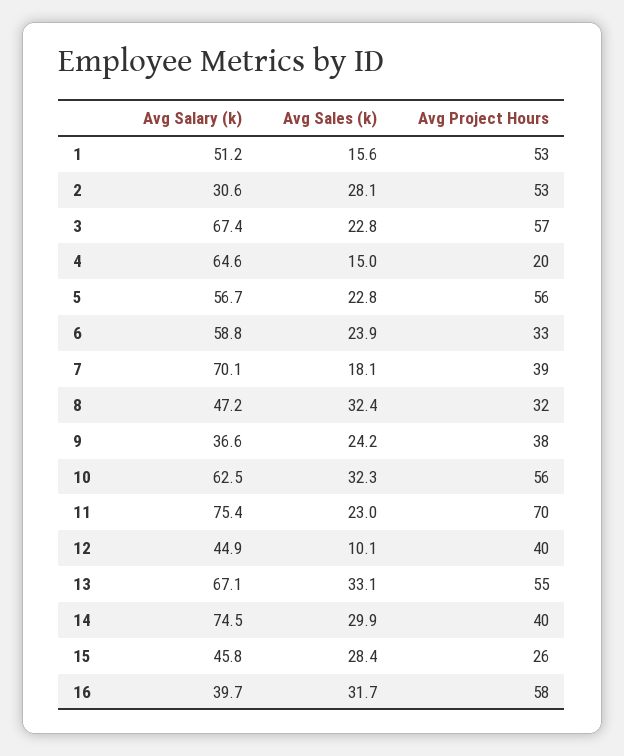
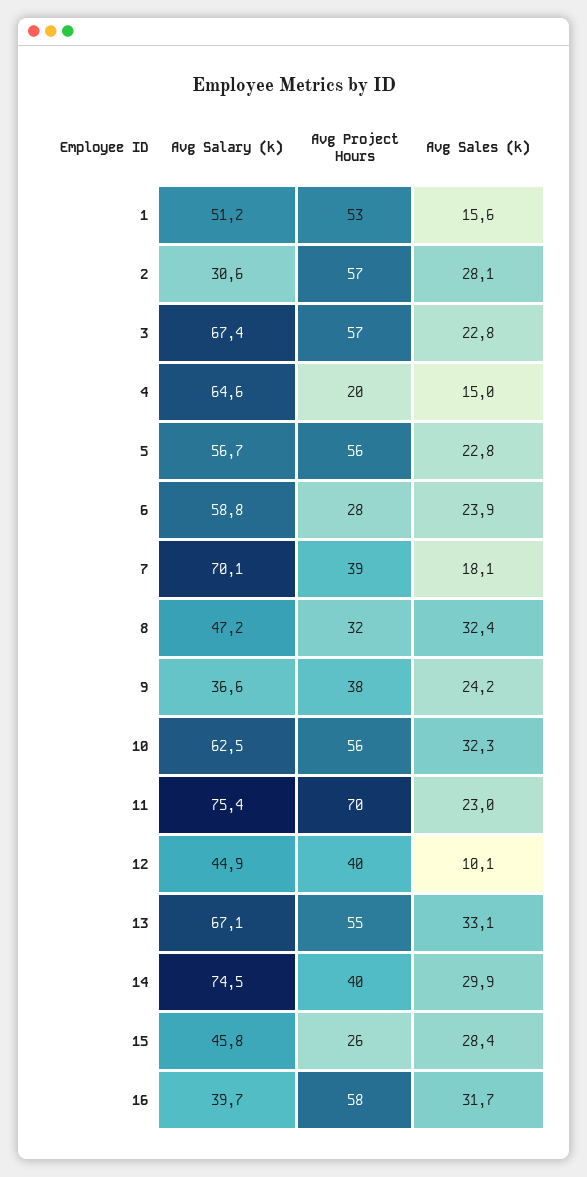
  {
    "Avg Salary (k)": {
      "1": 51.2,
      "2": 30.6,
      "3": 67.4,
      "4": 64.6,
      "5": 56.7,
      "6": 58.8,
      "7": 70.1,
      "8": 47.2,
      "9": 36.6,
      "10": 62.5,
      "11": 75.4,
      "12": 44.9,
      "13": 67.1,
      "14": 74.5,
      "15": 45.8,
      "16": 39.7
    },
    "Avg Sales (k)": {
      "1": 15.6,
      "2": 28.1,
      "3": 22.8,
      "4": 15,
      "5": 22.8,
      "6": 23.9,
      "7": 18.1,
      "8": 32.4,
      "9": 24.2,
      "10": 32.3,
      "11": 23,
      "12": 10.1,
      "13": 33.1,
      "14": 29.9,
      "15": 28.4,
      "16": 31.7
    },
    "Avg Project Hours": {
      "1": 53,
-     "2": 53,
+     "2": 57,
      "3": 57,
      "4": 20,
      "5": 56,
-     "6": 33,
+     "6": 28,
      "7": 39,
      "8": 32,
      "9": 38,
      "10": 56,
      "11": 70,
      "12": 40,
      "13": 55,
      "14": 40,
      "15": 26,
      "16": 58
    }
  }

